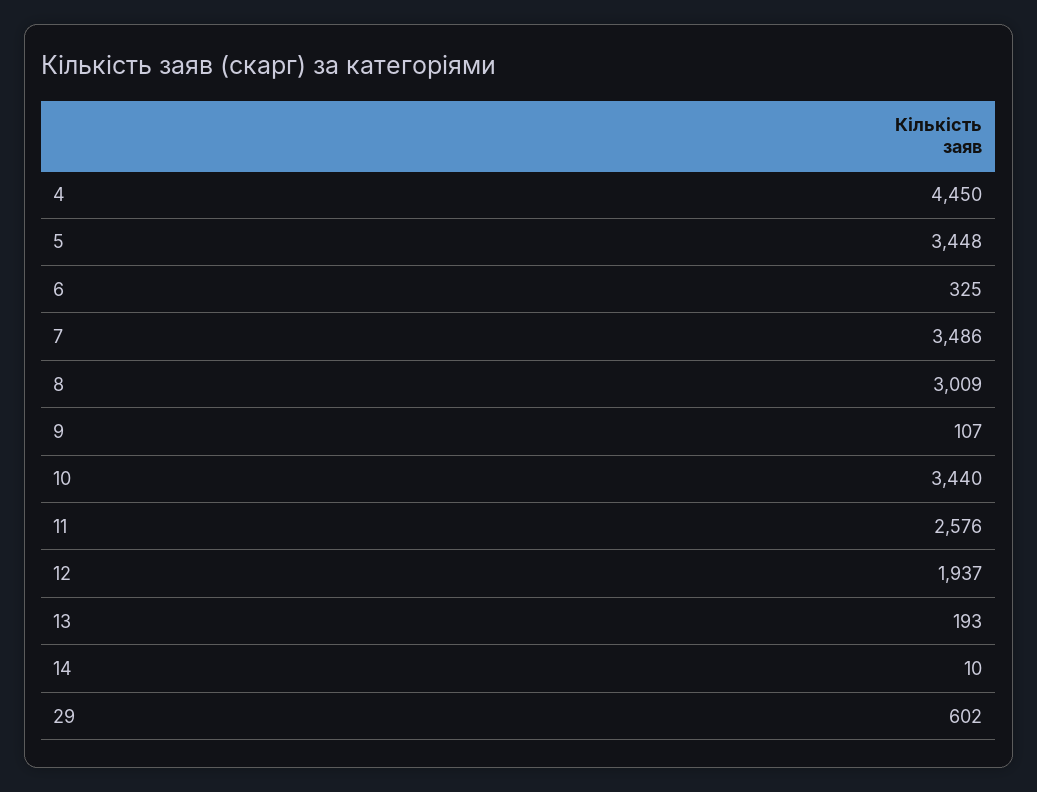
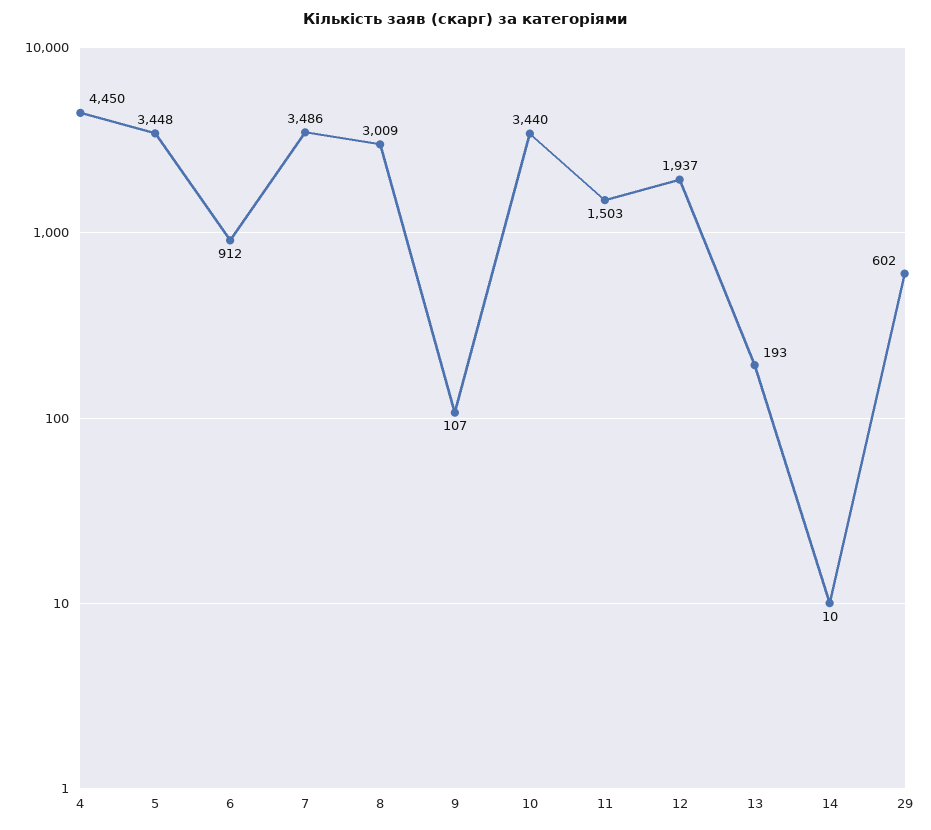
  {
    "4": 4450,
    "5": 3448,
-   "6": 325,
+   "6": 912,
    "7": 3486,
    "8": 3009,
    "9": 107,
    "10": 3440,
-   "11": 2576,
+   "11": 1503,
    "12": 1937,
    "13": 193,
    "14": 10,
    "29": 602
  }

